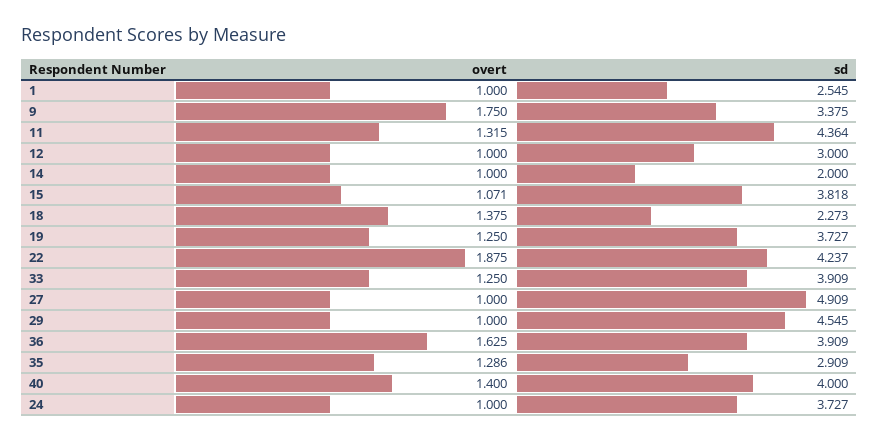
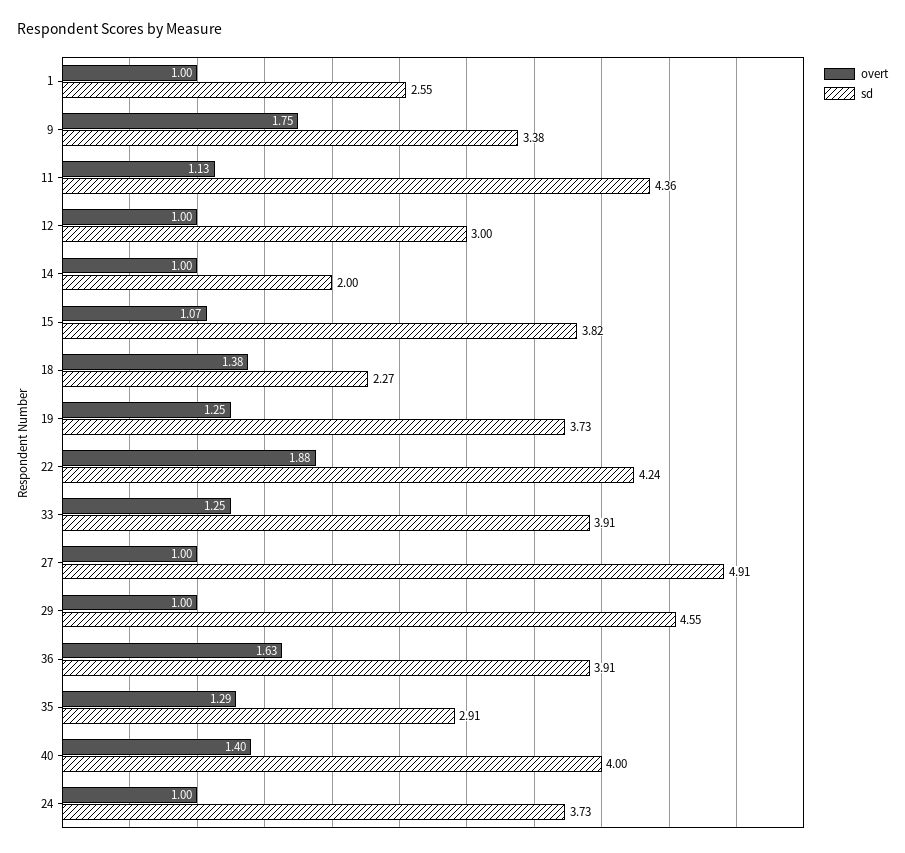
  {
    "overt": {
      "1": 1,
      "9": 1.75,
-     "11": 1.315,
+     "11": 1.13,
      "12": 1,
      "14": 1,
      "15": 1.071,
      "18": 1.375,
      "19": 1.25,
      "22": 1.875,
      "33": 1.25,
      "27": 1,
      "29": 1,
      "36": 1.625,
      "35": 1.286,
      "40": 1.4,
      "24": 1
    },
    "sd": {
      "1": 2.545,
      "9": 3.375,
      "11": 4.364,
      "12": 3,
      "14": 2,
      "15": 3.818,
      "18": 2.273,
      "19": 3.727,
      "22": 4.237,
      "33": 3.909,
      "27": 4.909,
      "29": 4.545,
      "36": 3.909,
      "35": 2.909,
      "40": 4,
      "24": 3.727
    }
  }

